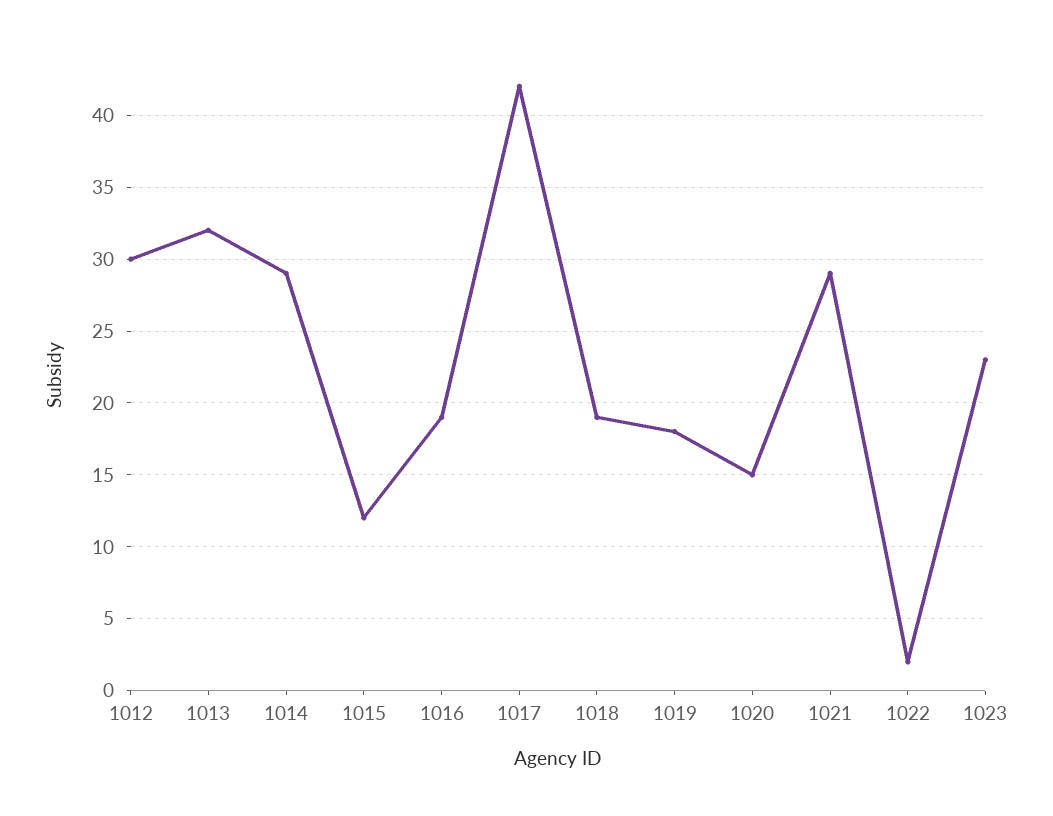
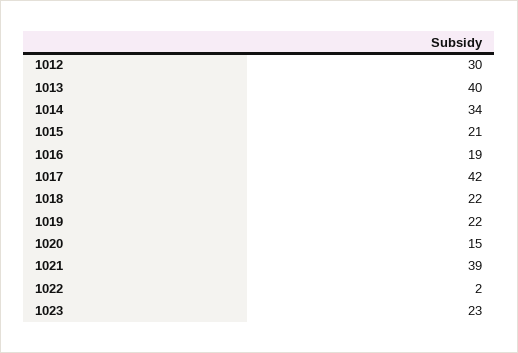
  {
    "1012": 30,
-   "1013": 32,
+   "1013": 40,
-   "1014": 29,
+   "1014": 34,
-   "1015": 12,
+   "1015": 21,
    "1016": 19,
    "1017": 42,
-   "1018": 19,
+   "1018": 22,
-   "1019": 18,
+   "1019": 22,
    "1020": 15,
-   "1021": 29,
+   "1021": 39,
    "1022": 2,
    "1023": 23
  }

